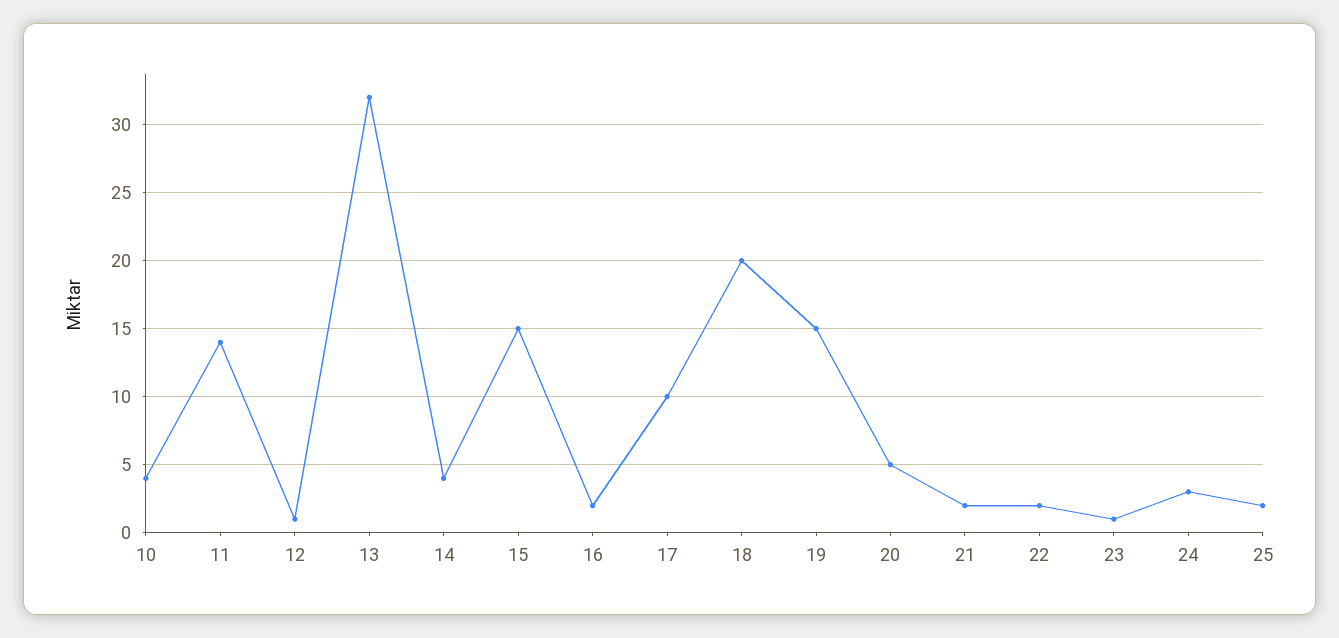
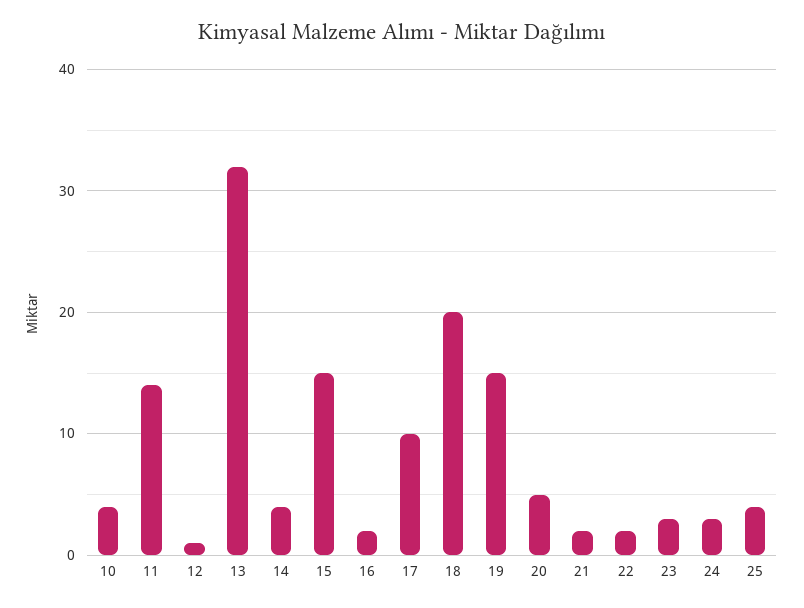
  {
    "10": 4,
    "11": 14,
    "12": 1,
    "13": 32,
    "14": 4,
    "15": 15,
    "16": 2,
    "17": 10,
    "18": 20,
    "19": 15,
    "20": 5,
    "21": 2,
    "22": 2,
-   "23": 1,
+   "23": 3,
    "24": 3,
-   "25": 2
+   "25": 4
  }

